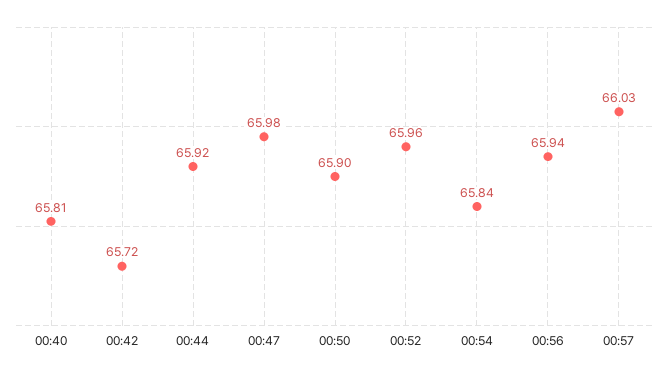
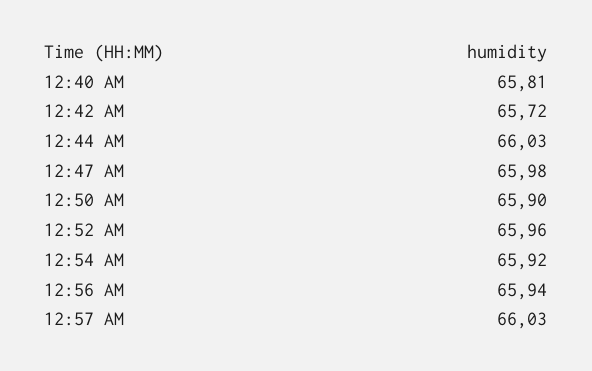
  {
    "00:40": 65.81,
    "00:42": 65.72,
-   "00:44": 65.92,
+   "00:44": 66.03,
    "00:47": 65.98,
    "00:50": 65.9,
    "00:52": 65.96,
-   "00:54": 65.84,
+   "00:54": 65.92,
    "00:56": 65.94,
    "00:57": 66.03
  }

